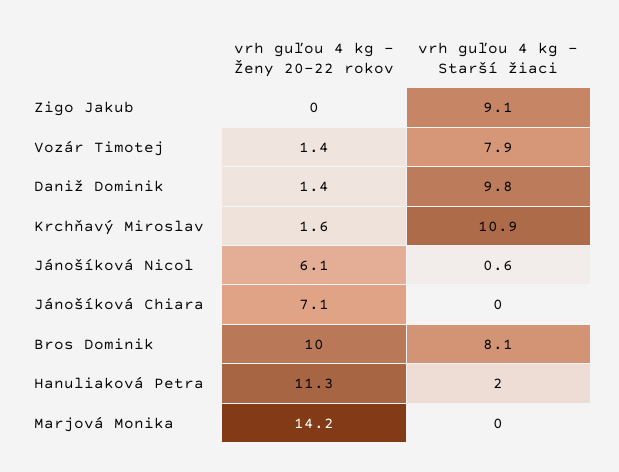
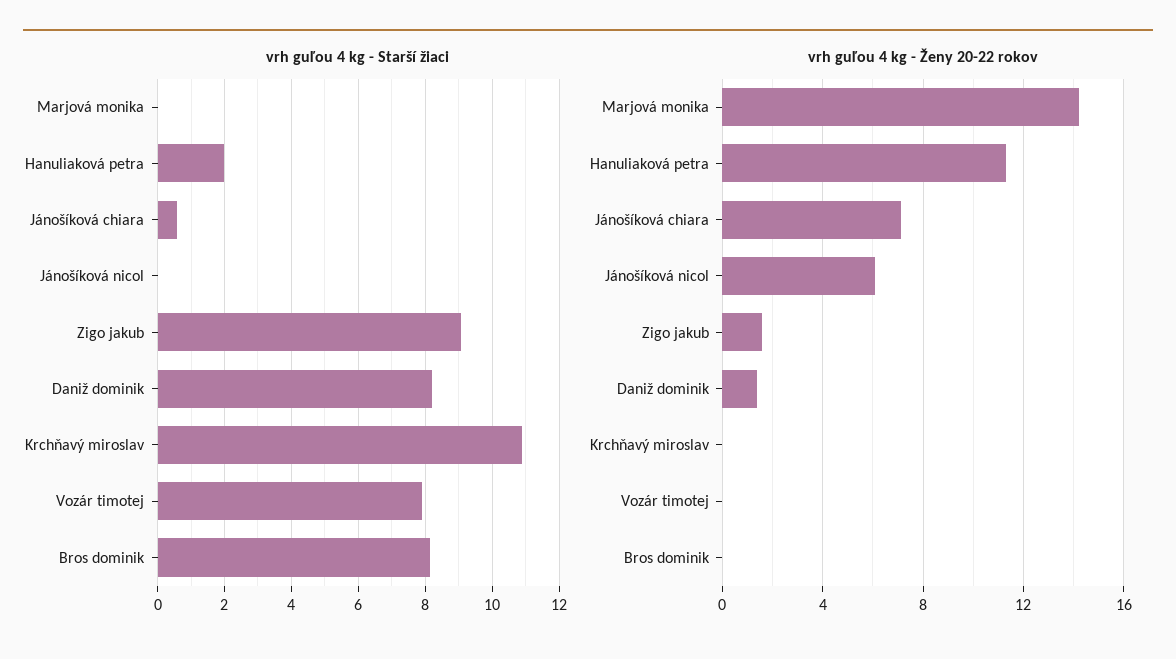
  {
    "vrh guľou 4 kg - Ženy 20-22 rokov": {
-     "Zigo Jakub": 0,
+     "Zigo Jakub": 1.5,
-     "Vozár Timotej": 1.4,
+     "Vozár Timotej": 0,
      "Daniž Dominik": 1.4,
-     "Krchňavý Miroslav": 1.6,
+     "Krchňavý Miroslav": 0,
      "Jánošíková Nicol": 6.1,
      "Jánošíková Chiara": 7.1,
-     "Bros Dominik": 10,
+     "Bros Dominik": 0,
      "Hanuliaková Petra": 11.3,
      "Marjová Monika": 14.2
    },
    "vrh guľou 4 kg - Starší žiaci": {
      "Zigo Jakub": 9.1,
      "Vozár Timotej": 7.9,
-     "Daniž Dominik": 9.8,
+     "Daniž Dominik": 8.2,
      "Krchňavý Miroslav": 10.9,
-     "Jánošíková Nicol": 0.6,
+     "Jánošíková Nicol": 0,
-     "Jánošíková Chiara": 0,
+     "Jánošíková Chiara": 0.6,
      "Bros Dominik": 8.1,
      "Hanuliaková Petra": 2,
      "Marjová Monika": 0
    }
  }

